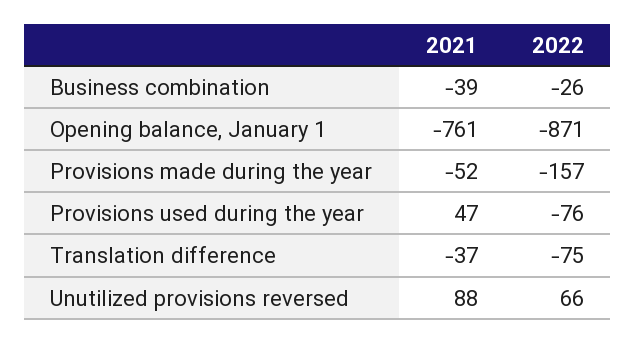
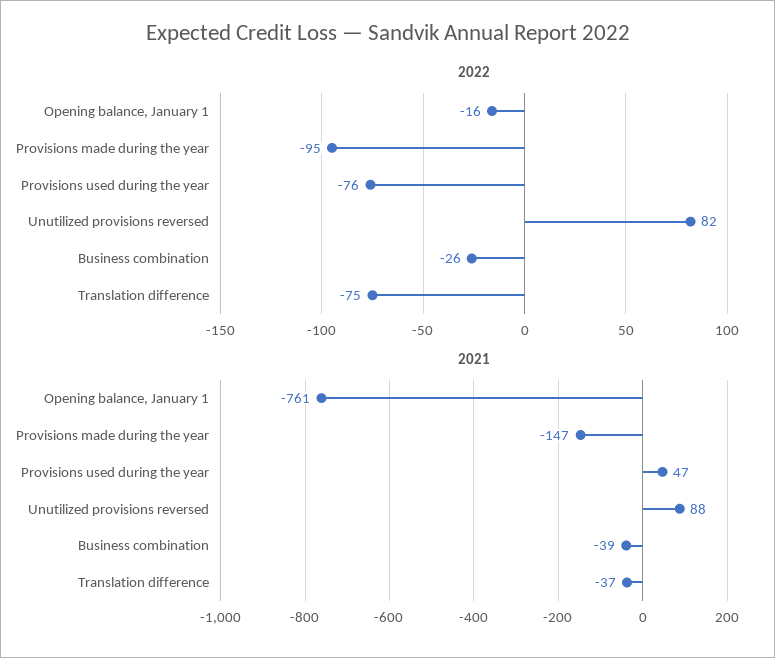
  {
    "2021": {
      "Business combination": -39,
      "Opening balance, January 1": -761,
-     "Provisions made during the year": -52,
+     "Provisions made during the year": -147,
      "Provisions used during the year": 47,
      "Translation difference": -37,
      "Unutilized provisions reversed": 88
    },
    "2022": {
      "Business combination": -26,
-     "Opening balance, January 1": -871,
+     "Opening balance, January 1": -16,
-     "Provisions made during the year": -157,
+     "Provisions made during the year": -95,
      "Provisions used during the year": -76,
      "Translation difference": -75,
-     "Unutilized provisions reversed": 66
+     "Unutilized provisions reversed": 82
    }
  }

